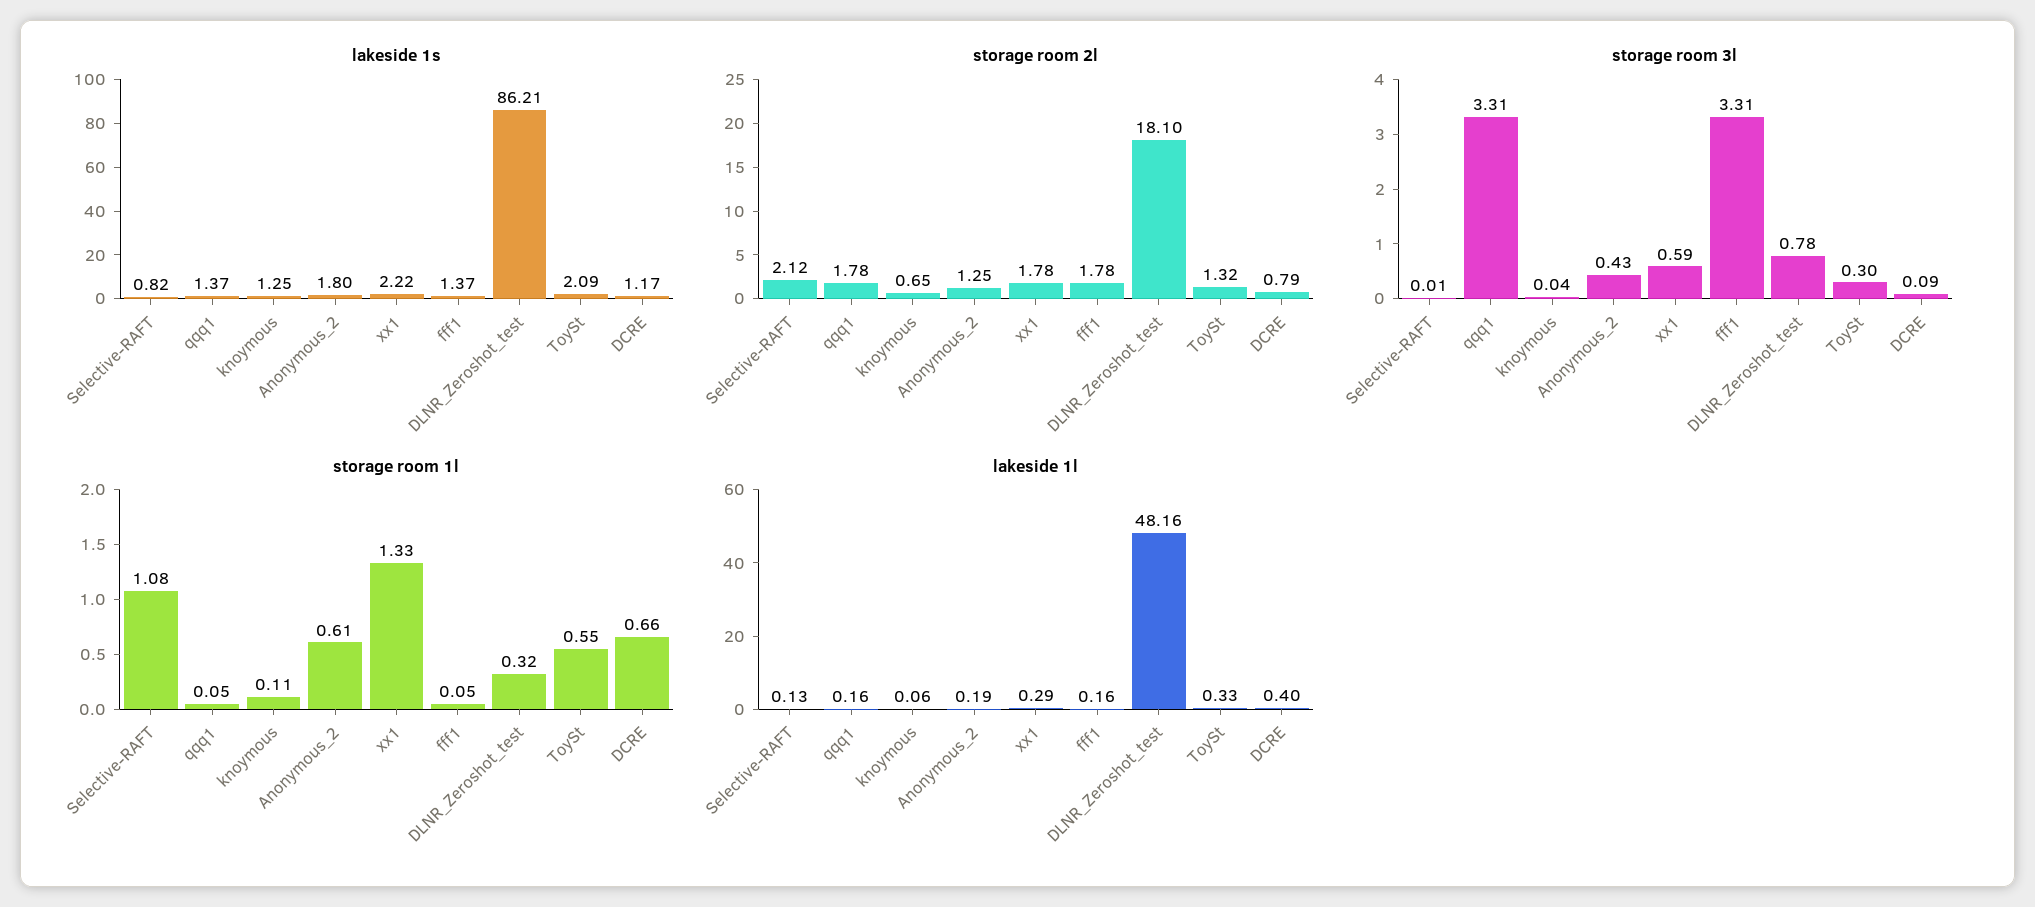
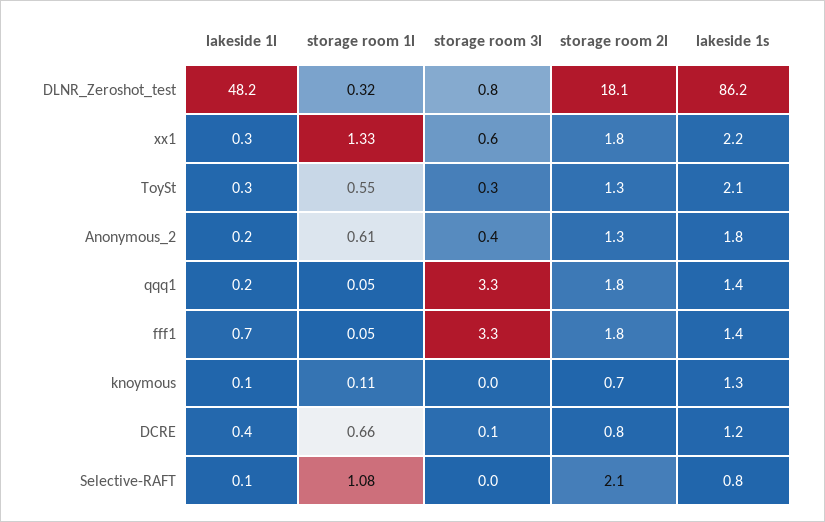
  {
    "lakeside 1s": {
      "Selective-RAFT": 0.82,
      "qqq1": 1.37,
      "knoymous": 1.25,
      "Anonymous_2": 1.8,
      "xx1": 2.22,
      "fff1": 1.37,
      "DLNR_Zeroshot_test": 86.21,
      "ToySt": 2.09,
      "DCRE": 1.17
    },
    "storage room 2l": {
      "Selective-RAFT": 2.12,
      "qqq1": 1.78,
      "knoymous": 0.65,
      "Anonymous_2": 1.25,
      "xx1": 1.78,
      "fff1": 1.78,
      "DLNR_Zeroshot_test": 18.1,
      "ToySt": 1.32,
      "DCRE": 0.79
    },
    "storage room 3l": {
      "Selective-RAFT": 0.01,
      "qqq1": 3.31,
      "knoymous": 0.04,
      "Anonymous_2": 0.43,
      "xx1": 0.59,
      "fff1": 3.31,
      "DLNR_Zeroshot_test": 0.78,
      "ToySt": 0.3,
      "DCRE": 0.09
    },
    "storage room 1l": {
      "Selective-RAFT": 1.08,
      "qqq1": 0.05,
      "knoymous": 0.11,
      "Anonymous_2": 0.61,
      "xx1": 1.33,
      "fff1": 0.05,
      "DLNR_Zeroshot_test": 0.32,
      "ToySt": 0.55,
      "DCRE": 0.66
    },
    "lakeside 1l": {
      "Selective-RAFT": 0.13,
      "qqq1": 0.16,
      "knoymous": 0.06,
      "Anonymous_2": 0.19,
      "xx1": 0.29,
-     "fff1": 0.16,
+     "fff1": 0.7,
      "DLNR_Zeroshot_test": 48.16,
      "ToySt": 0.33,
      "DCRE": 0.4
    }
  }

